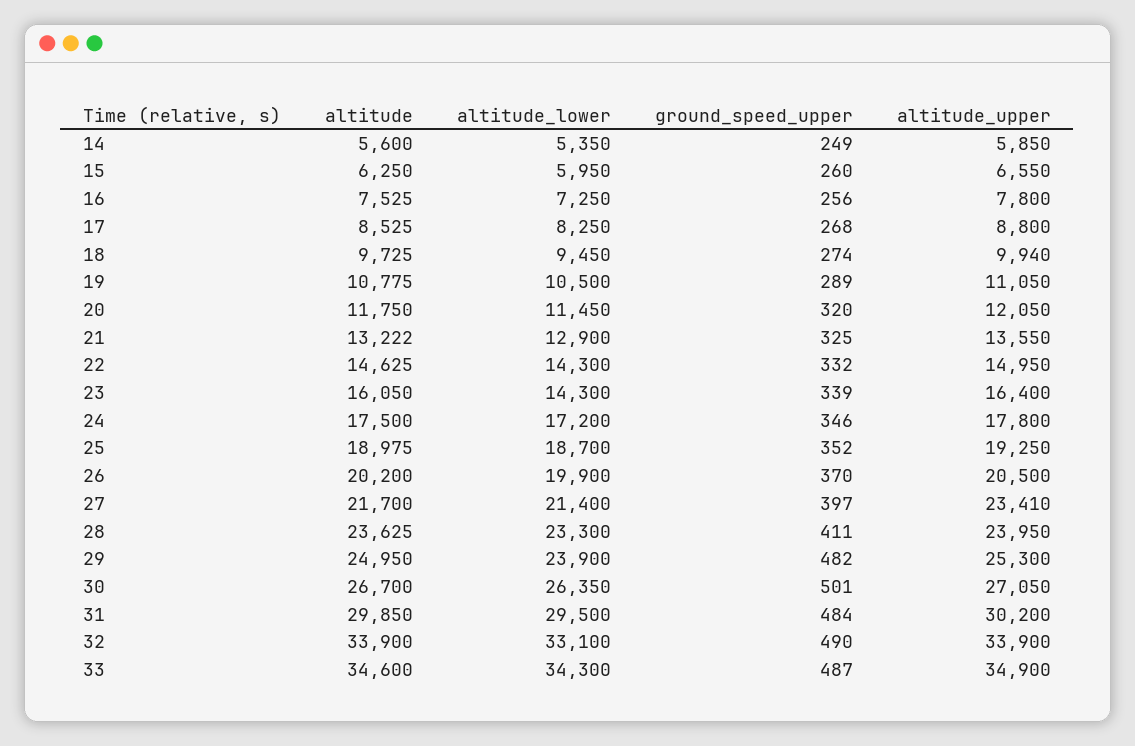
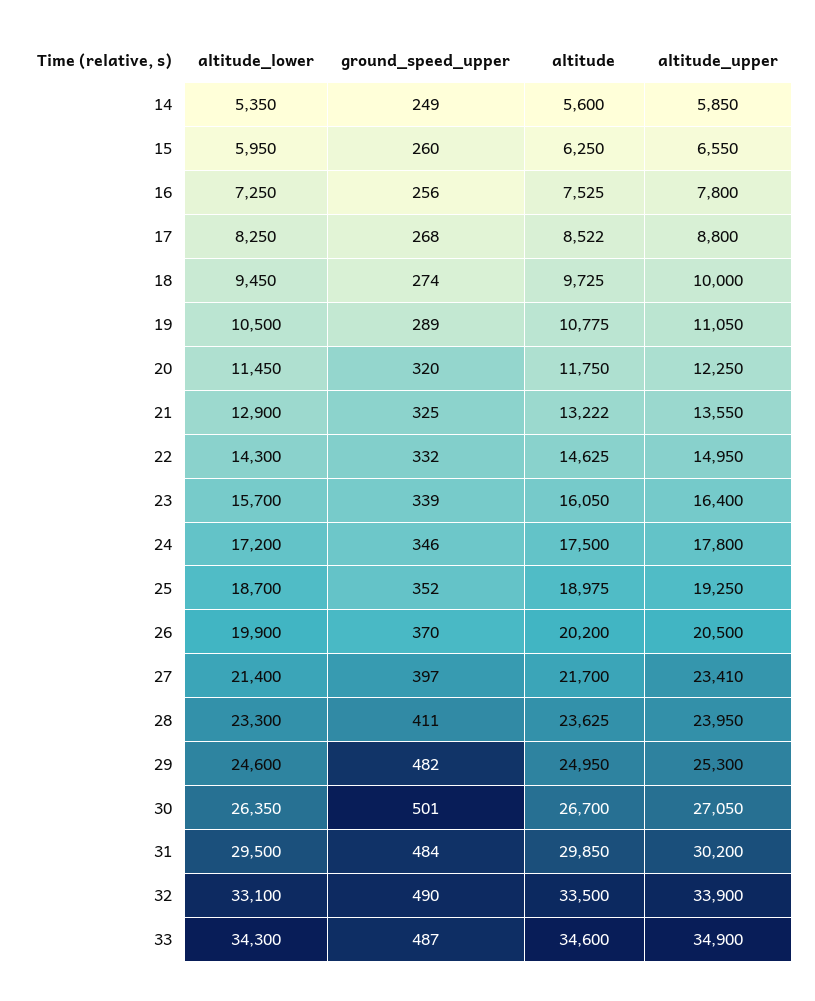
  {
    "altitude": {
      "14": 5600,
      "15": 6250,
      "16": 7525,
-     "17": 8525,
+     "17": 8522,
      "18": 9725,
      "19": 10775,
      "20": 11750,
      "21": 13222,
      "22": 14625,
      "23": 16050,
      "24": 17500,
      "25": 18975,
      "26": 20200,
      "27": 21700,
      "28": 23625,
      "29": 24950,
      "30": 26700,
      "31": 29850,
-     "32": 33900,
+     "32": 33500,
      "33": 34600
    },
    "altitude_lower": {
      "14": 5350,
      "15": 5950,
      "16": 7250,
      "17": 8250,
      "18": 9450,
      "19": 10500,
      "20": 11450,
      "21": 12900,
      "22": 14300,
-     "23": 14300,
+     "23": 15700,
      "24": 17200,
      "25": 18700,
      "26": 19900,
      "27": 21400,
      "28": 23300,
-     "29": 23900,
+     "29": 24600,
      "30": 26350,
      "31": 29500,
      "32": 33100,
      "33": 34300
    },
    "ground_speed_upper": {
      "14": 249,
      "15": 260,
      "16": 256,
      "17": 268,
      "18": 274,
      "19": 289,
      "20": 320,
      "21": 325,
      "22": 332,
      "23": 339,
      "24": 346,
      "25": 352,
      "26": 370,
      "27": 397,
      "28": 411,
      "29": 482,
      "30": 501,
      "31": 484,
      "32": 490,
      "33": 487
    },
    "altitude_upper": {
      "14": 5850,
      "15": 6550,
      "16": 7800,
      "17": 8800,
-     "18": 9940,
+     "18": 10000,
      "19": 11050,
-     "20": 12050,
+     "20": 12250,
      "21": 13550,
      "22": 14950,
      "23": 16400,
      "24": 17800,
      "25": 19250,
      "26": 20500,
      "27": 23410,
      "28": 23950,
      "29": 25300,
      "30": 27050,
      "31": 30200,
      "32": 33900,
      "33": 34900
    }
  }

